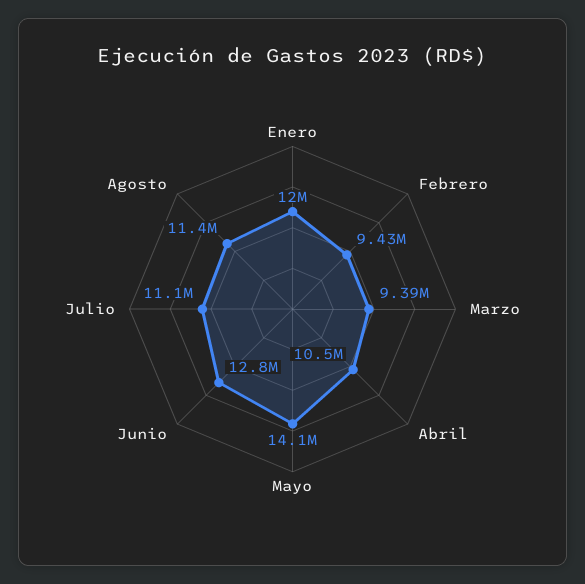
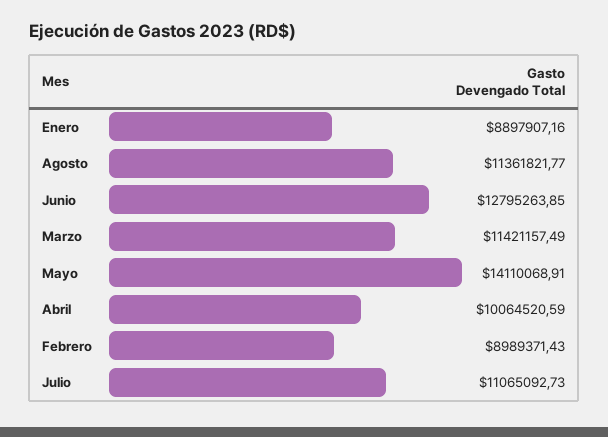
  {
-   "Enero": 12000000,
+   "Enero": 8897907.16,
-   "Febrero": 9430000,
+   "Febrero": 8989371.43,
-   "Marzo": 9390000,
+   "Marzo": 11421157.49,
-   "Abril": 10500000,
+   "Abril": 10064520.59,
    "Mayo": 14110068.91,
    "Junio": 12795263.85,
    "Julio": 11065092.73,
    "Agosto": 11361821.77
  }

